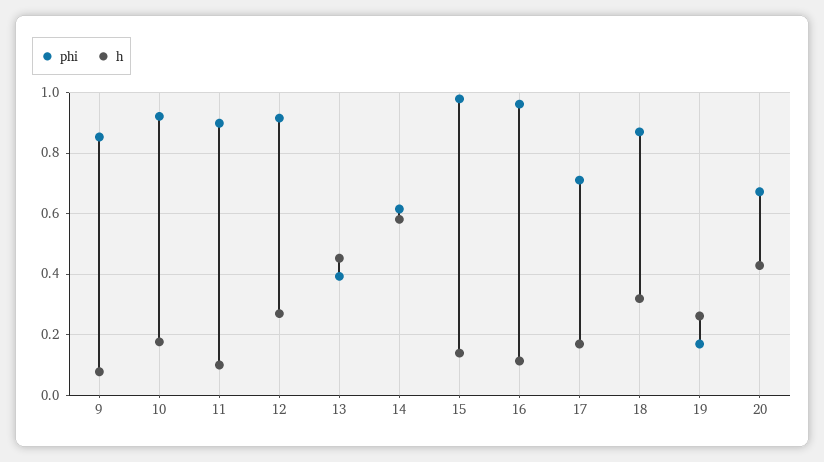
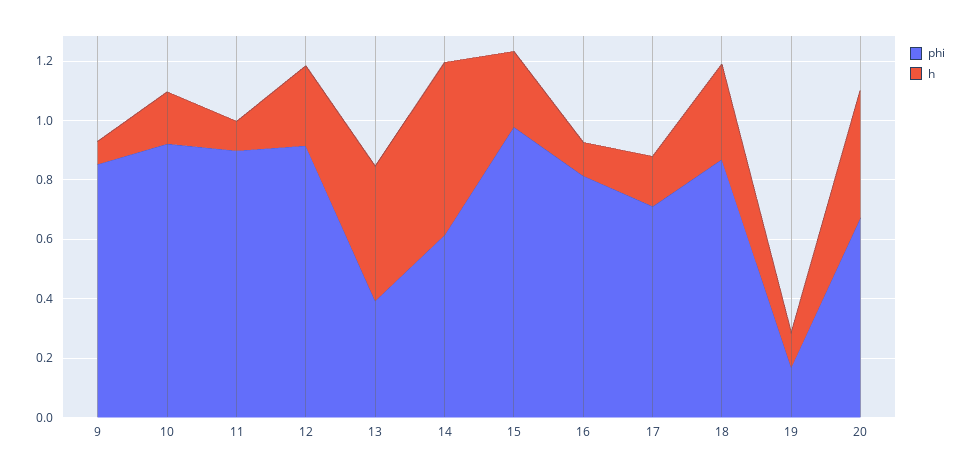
  {
    "phi": {
      "9": 0.86,
      "10": 0.92,
      "11": 0.9,
      "12": 0.92,
      "13": 0.4,
      "14": 0.62,
      "15": 0.98,
-     "16": 0.96,
+     "16": 0.8,
      "17": 0.72,
      "18": 0.88,
      "19": 0.16,
      "20": 0.68
    },
    "h": {
      "9": 0.08,
      "10": 0.18,
      "11": 0.1,
      "12": 0.26,
      "13": 0.46,
      "14": 0.58,
-     "15": 0.14,
+     "15": 0.25,
      "16": 0.12,
      "17": 0.16,
      "18": 0.32,
-     "19": 0.26,
+     "19": 0.1,
      "20": 0.42
    }
  }

